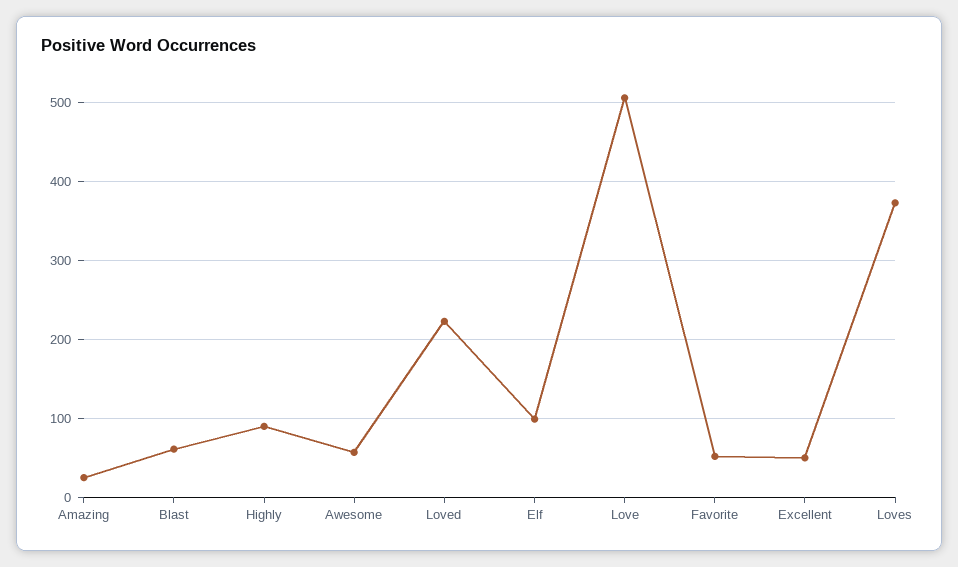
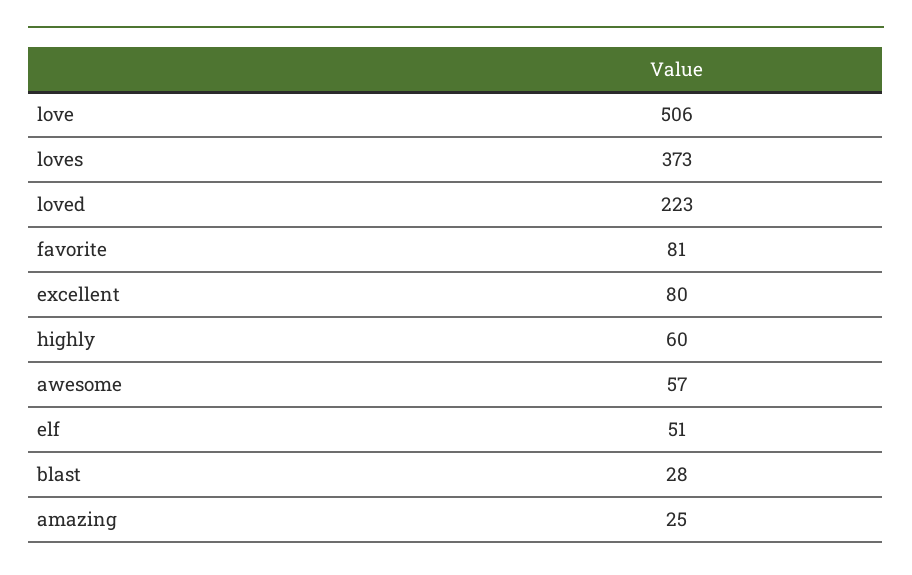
  {
    "Amazing": 25,
-   "Blast": 60,
+   "Blast": 28,
-   "Highly": 90,
+   "Highly": 60,
    "Awesome": 57,
    "Loved": 223,
-   "Elf": 100,
+   "Elf": 51,
    "Love": 506,
-   "Favorite": 50,
+   "Favorite": 81,
-   "Excellent": 50,
+   "Excellent": 80,
    "Loves": 373
  }

